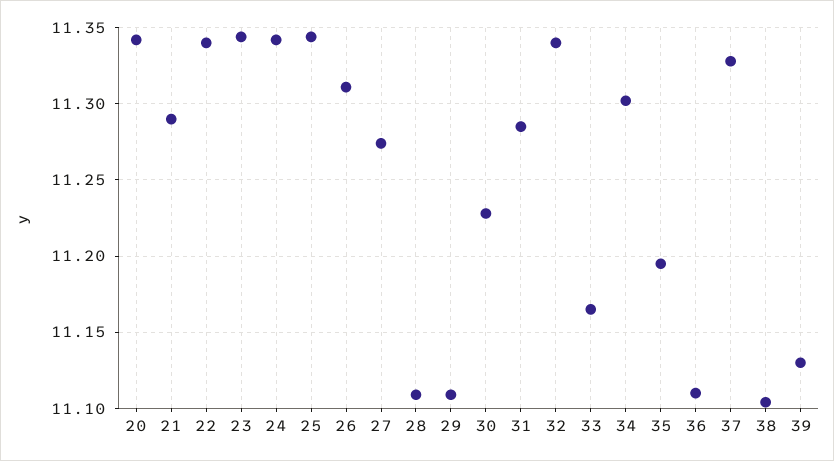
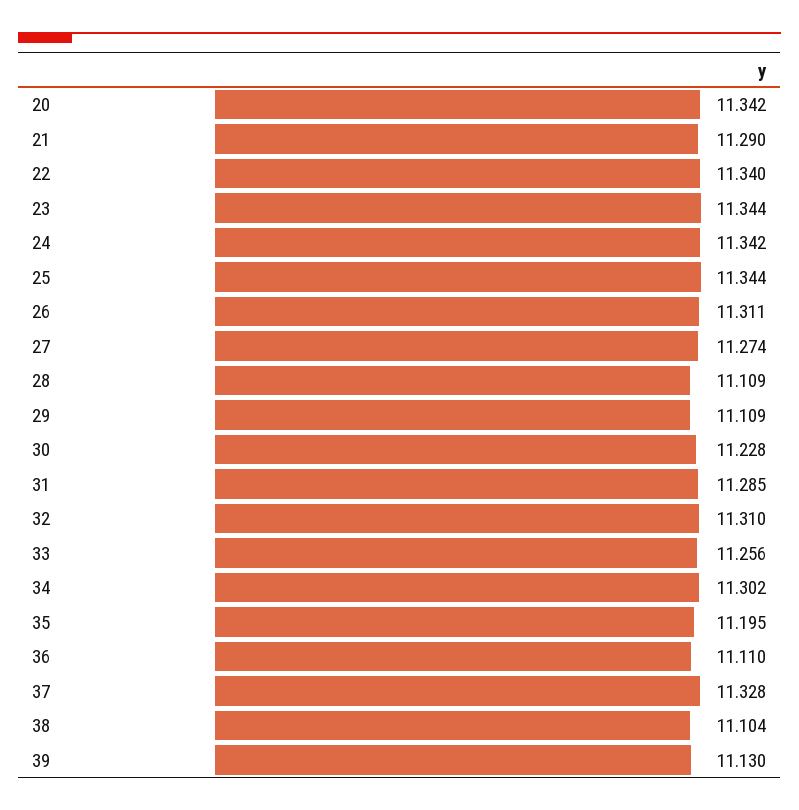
  {
    "20": 11.342,
    "21": 11.29,
    "22": 11.34,
    "23": 11.344,
    "24": 11.342,
    "25": 11.344,
    "26": 11.311,
    "27": 11.274,
    "28": 11.109,
    "29": 11.109,
    "30": 11.228,
    "31": 11.285,
-   "32": 11.34,
+   "32": 11.31,
-   "33": 11.165,
+   "33": 11.256,
    "34": 11.302,
    "35": 11.195,
    "36": 11.11,
    "37": 11.328,
    "38": 11.104,
    "39": 11.13
  }

